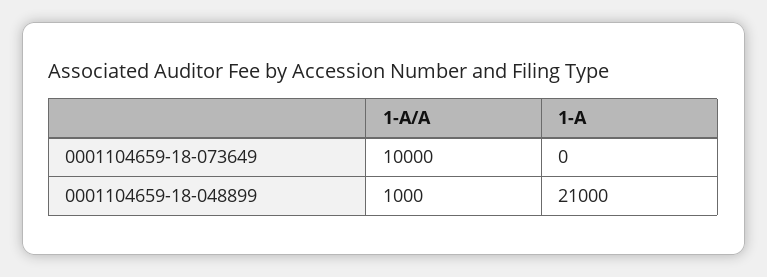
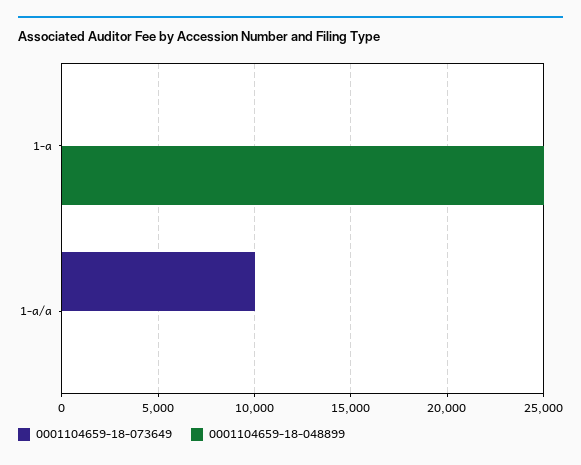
  {
    "0001104659-18-073649": {
      "1-A/A": 10000,
      "1-A": 0
    },
    "0001104659-18-048899": {
-     "1-A/A": 1000,
+     "1-A/A": 0,
-     "1-A": 21000
+     "1-A": 25000
    }
  }

